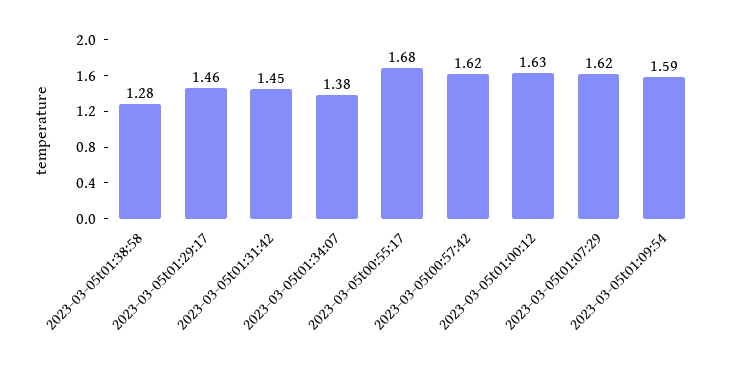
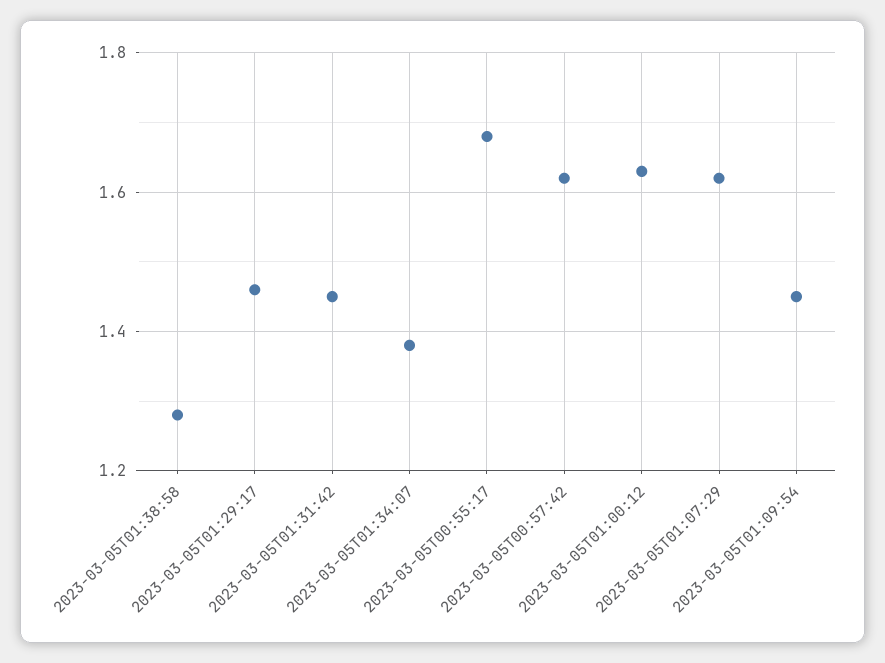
  {
    "2023-03-05t01:38:58": 1.28,
    "2023-03-05t01:29:17": 1.46,
    "2023-03-05t01:31:42": 1.45,
    "2023-03-05t01:34:07": 1.38,
    "2023-03-05t00:55:17": 1.68,
    "2023-03-05t00:57:42": 1.62,
    "2023-03-05t01:00:12": 1.63,
    "2023-03-05t01:07:29": 1.62,
-   "2023-03-05t01:09:54": 1.59
+   "2023-03-05t01:09:54": 1.45
  }

